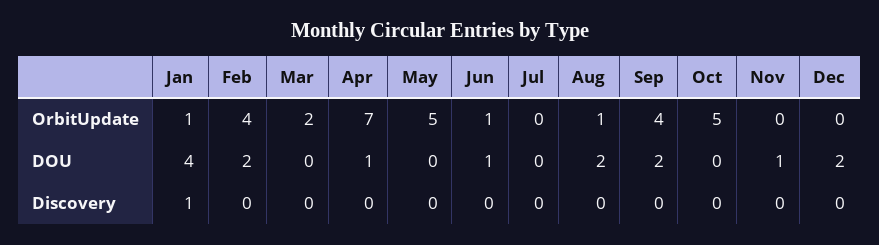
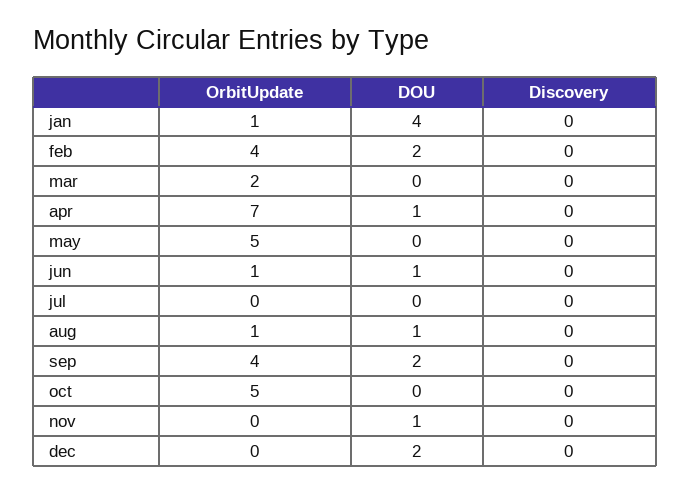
  {
    "Jan": {
      "OrbitUpdate": 1,
      "DOU": 4,
-     "Discovery": 1
+     "Discovery": 0
    },
    "Feb": {
      "OrbitUpdate": 4,
      "DOU": 2,
      "Discovery": 0
    },
    "Mar": {
      "OrbitUpdate": 2,
      "DOU": 0,
      "Discovery": 0
    },
    "Apr": {
      "OrbitUpdate": 7,
      "DOU": 1,
      "Discovery": 0
    },
    "May": {
      "OrbitUpdate": 5,
      "DOU": 0,
      "Discovery": 0
    },
    "Jun": {
      "OrbitUpdate": 1,
      "DOU": 1,
      "Discovery": 0
    },
    "Jul": {
      "OrbitUpdate": 0,
      "DOU": 0,
      "Discovery": 0
    },
    "Aug": {
      "OrbitUpdate": 1,
-     "DOU": 2,
+     "DOU": 1,
      "Discovery": 0
    },
    "Sep": {
      "OrbitUpdate": 4,
      "DOU": 2,
      "Discovery": 0
    },
    "Oct": {
      "OrbitUpdate": 5,
      "DOU": 0,
      "Discovery": 0
    },
    "Nov": {
      "OrbitUpdate": 0,
      "DOU": 1,
      "Discovery": 0
    },
    "Dec": {
      "OrbitUpdate": 0,
      "DOU": 2,
      "Discovery": 0
    }
  }

